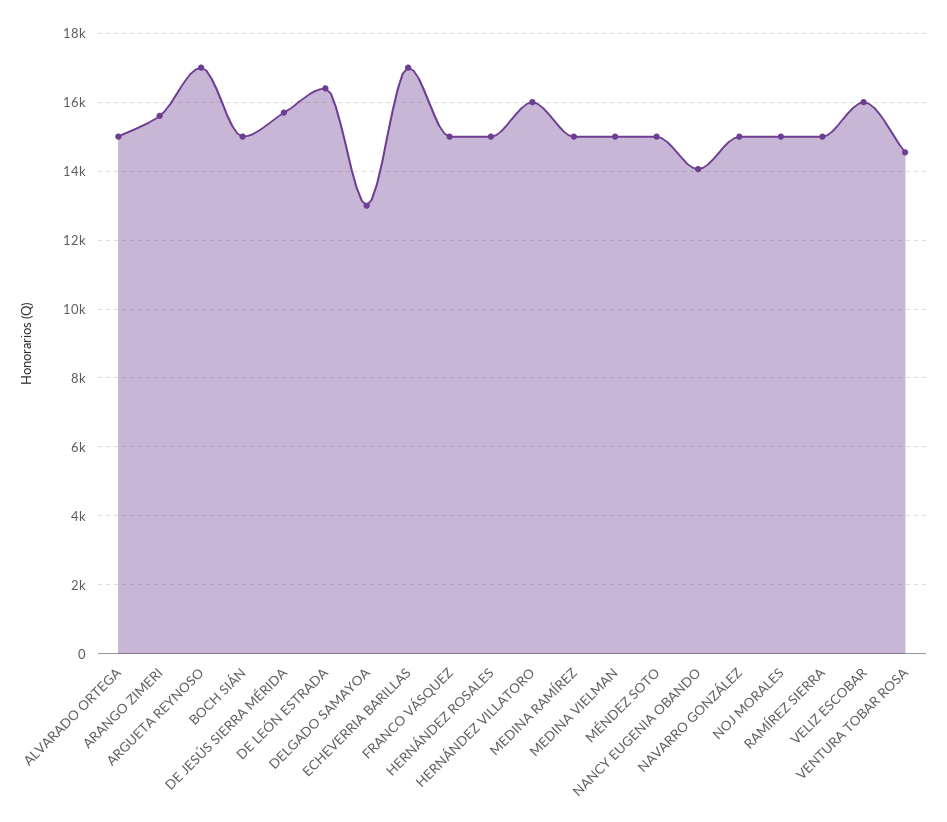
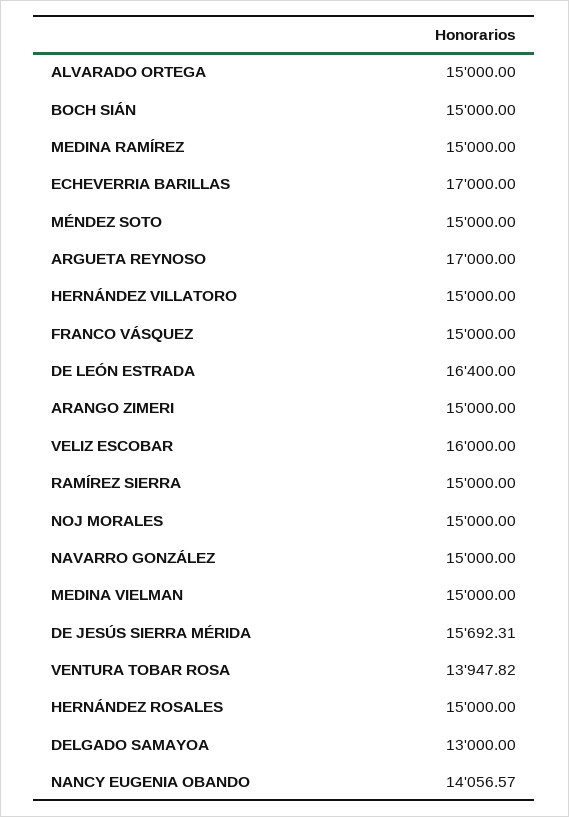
  {
    "ALVARADO ORTEGA": 15000,
-   "ARANGO ZIMERI": 15600,
+   "ARANGO ZIMERI": 15000,
    "ARGUETA REYNOSO": 17000,
    "BOCH SIÁN": 15000,
    "DE JESÚS SIERRA MÉRIDA": 15692.31,
    "DE LEÓN ESTRADA": 16400,
    "DELGADO SAMAYOA": 13000,
    "ECHEVERRIA BARILLAS": 17000,
    "FRANCO VÁSQUEZ": 15000,
    "HERNÁNDEZ ROSALES": 15000,
-   "HERNÁNDEZ VILLATORO": 16000,
+   "HERNÁNDEZ VILLATORO": 15000,
    "MEDINA RAMÍREZ": 15000,
    "MEDINA VIELMAN": 15000,
    "MÉNDEZ SOTO": 15000,
    "NANCY EUGENIA OBANDO": 14056.57,
    "NAVARRO GONZÁLEZ": 15000,
    "NOJ MORALES": 15000,
    "RAMÍREZ SIERRA": 15000,
    "VELIZ ESCOBAR": 16000,
-   "VENTURA TOBAR ROSA": 14600
+   "VENTURA TOBAR ROSA": 13947.82
  }

